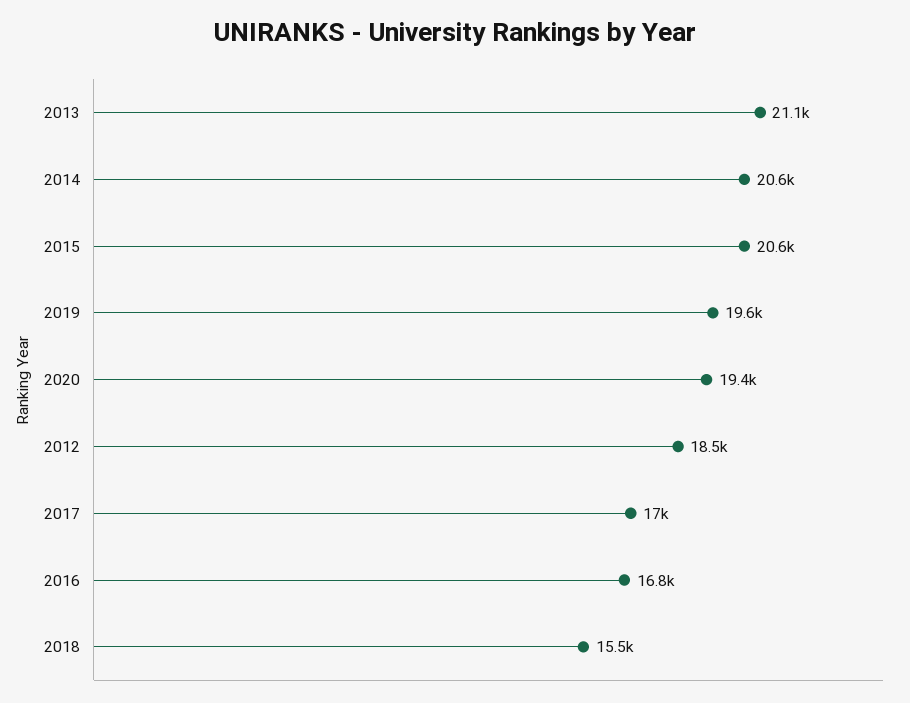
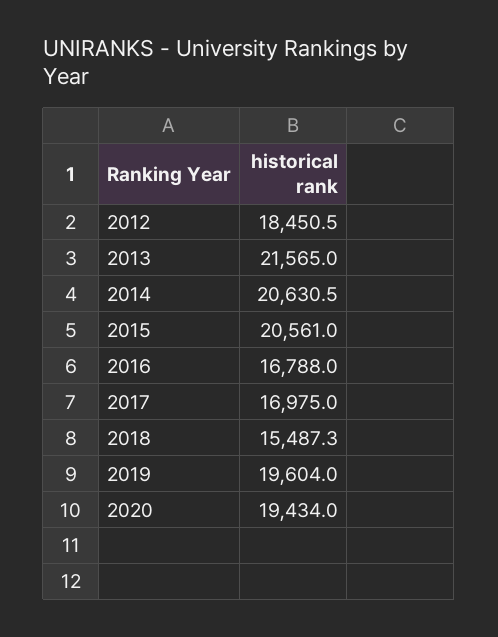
  {
-   "2013": 21100,
+   "2013": 21565,
    "2014": 20630.5,
    "2015": 20561,
    "2019": 19604,
    "2020": 19434,
    "2012": 18450.5,
    "2017": 16975,
    "2016": 16788,
    "2018": 15487.3
  }

